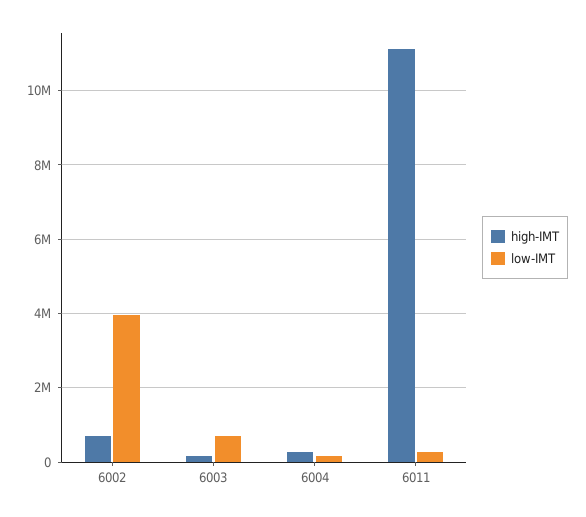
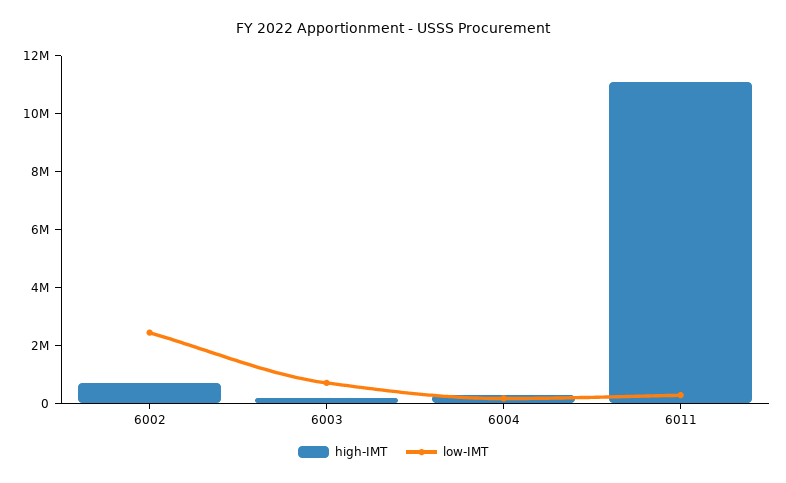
  {
    "high-IMT": {
      "6002": 800000,
      "6003": 200000,
      "6004": 200000,
      "6011": 11200000
    },
    "low-IMT": {
-     "6002": 4000000,
+     "6002": 2500000,
      "6003": 800000,
      "6004": 200000,
      "6011": 200000
    }
  }

